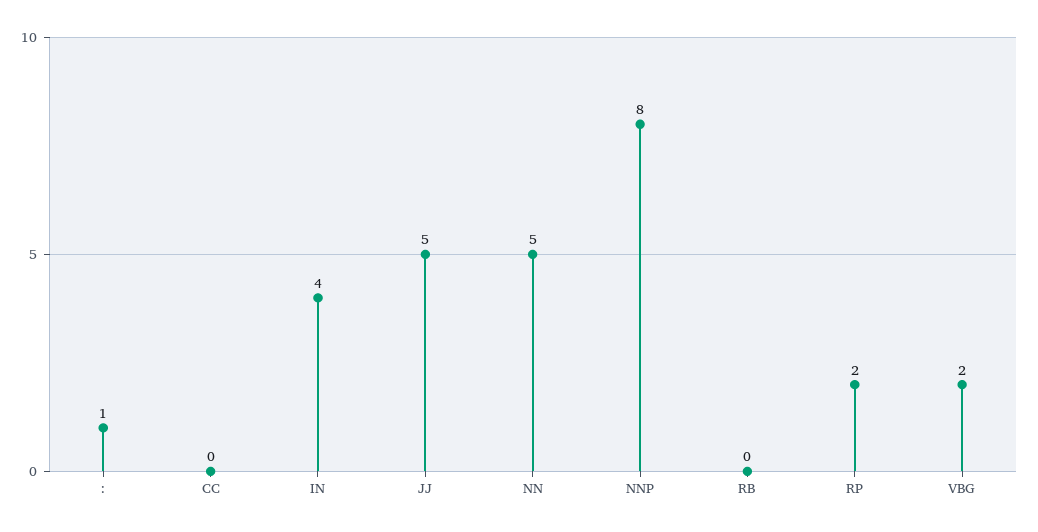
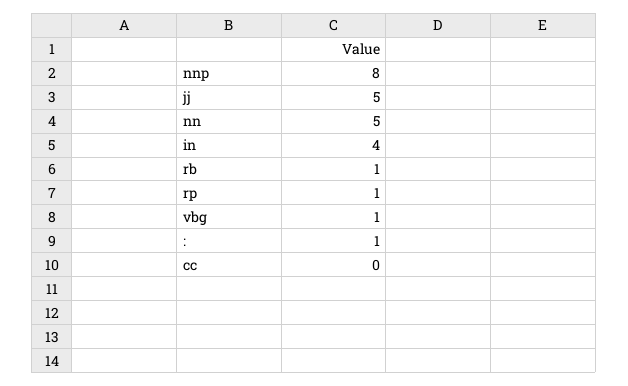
  {
    ":": 1,
    "CC": 0,
    "IN": 4,
    "JJ": 5,
    "NN": 5,
    "NNP": 8,
-   "RB": 0,
+   "RB": 1,
-   "RP": 2,
+   "RP": 1,
-   "VBG": 2
+   "VBG": 1
  }

